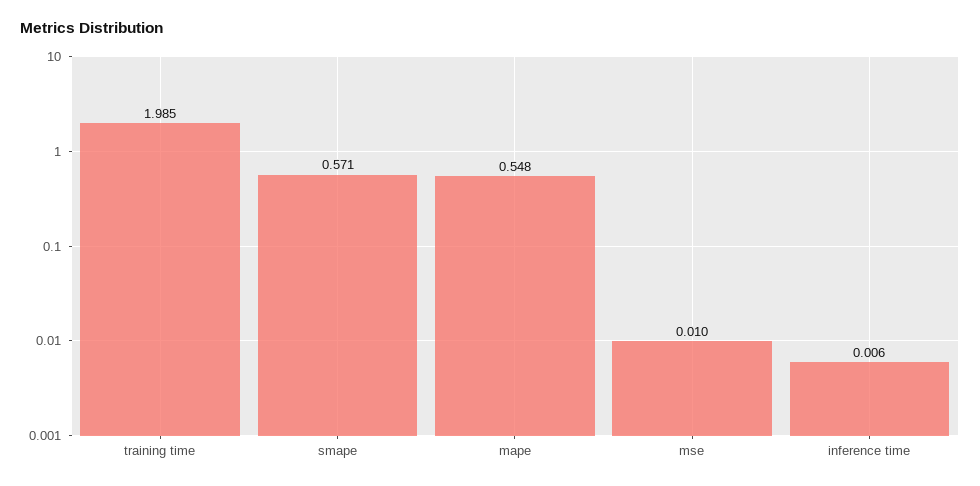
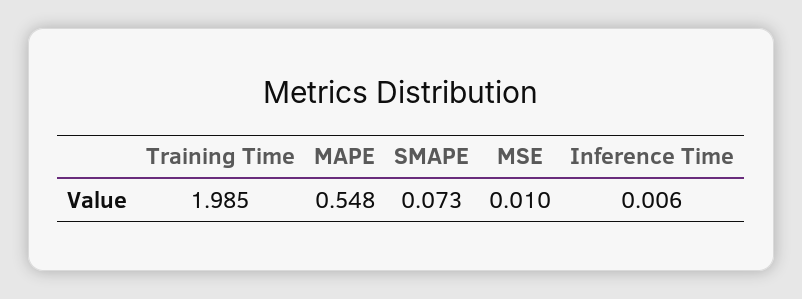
  {
    "training time": 1.985,
-   "smape": 0.571,
+   "smape": 0.073,
    "mape": 0.548,
    "mse": 0.01,
    "inference time": 0.006
  }

